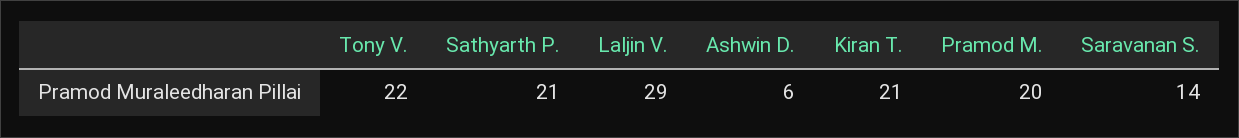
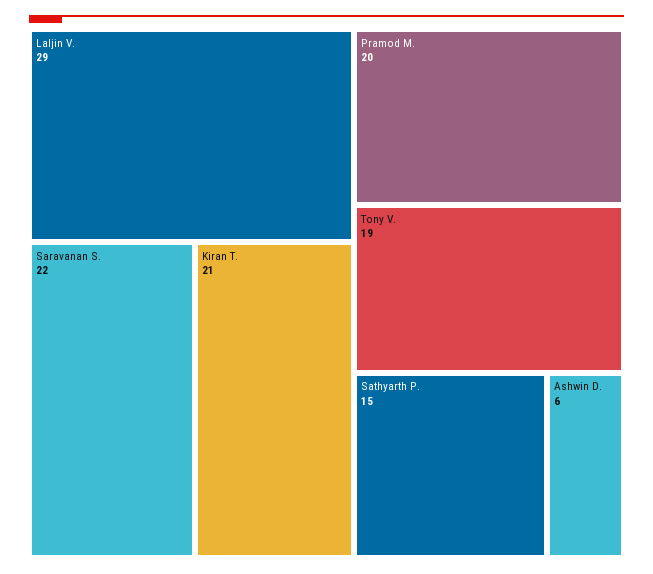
  {
-   "Tony V.": 22,
+   "Tony V.": 19,
-   "Sathyarth P.": 21,
+   "Sathyarth P.": 15,
    "Laljin V.": 29,
    "Ashwin D.": 6,
    "Kiran T.": 21,
    "Pramod M.": 20,
-   "Saravanan S.": 14
+   "Saravanan S.": 22
  }

